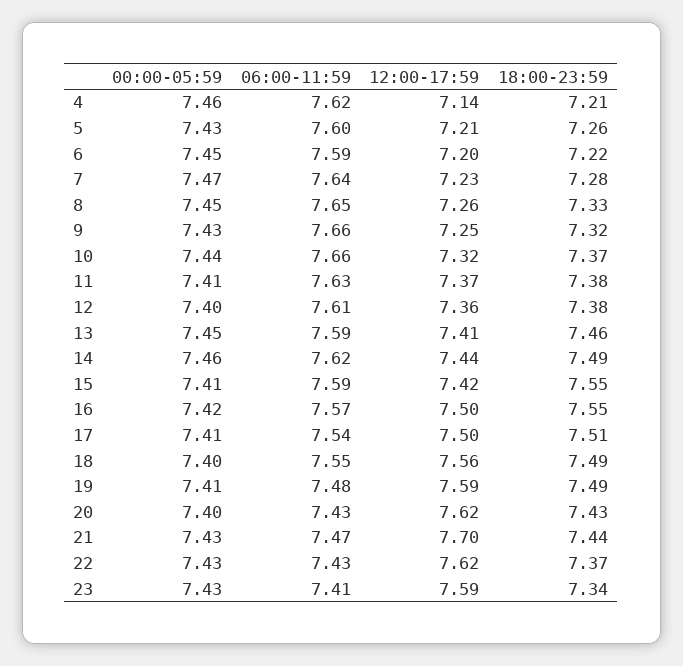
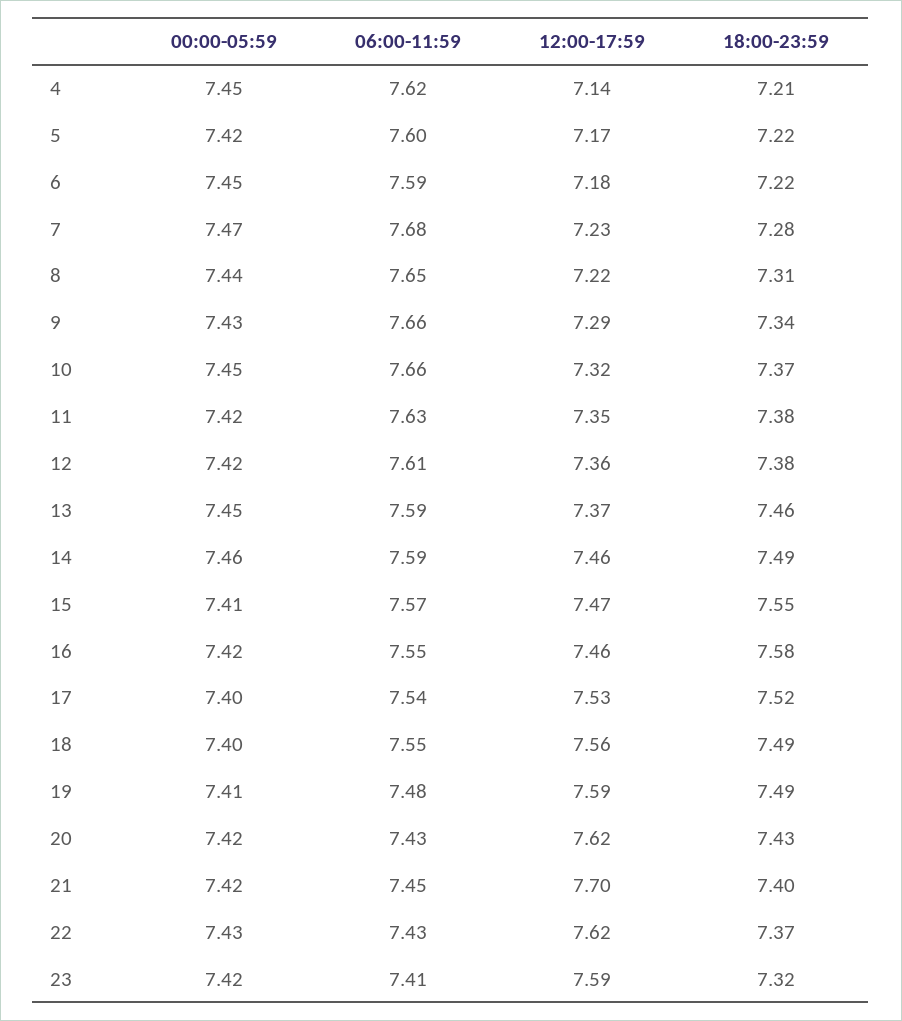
  {
    "00:00-05:59": {
-     "4": 7.46,
+     "4": 7.45,
-     "5": 7.43,
+     "5": 7.42,
      "6": 7.45,
      "7": 7.47,
-     "8": 7.45,
+     "8": 7.44,
      "9": 7.43,
-     "10": 7.44,
+     "10": 7.45,
-     "11": 7.41,
+     "11": 7.42,
-     "12": 7.4,
+     "12": 7.42,
      "13": 7.45,
      "14": 7.46,
      "15": 7.41,
      "16": 7.42,
-     "17": 7.41,
+     "17": 7.4,
      "18": 7.4,
      "19": 7.41,
-     "20": 7.4,
+     "20": 7.42,
-     "21": 7.43,
+     "21": 7.42,
      "22": 7.43,
-     "23": 7.43
+     "23": 7.42
    },
    "06:00-11:59": {
      "4": 7.62,
      "5": 7.6,
      "6": 7.59,
-     "7": 7.64,
+     "7": 7.68,
      "8": 7.65,
      "9": 7.66,
      "10": 7.66,
      "11": 7.63,
      "12": 7.61,
      "13": 7.59,
-     "14": 7.62,
+     "14": 7.59,
-     "15": 7.59,
+     "15": 7.57,
-     "16": 7.57,
+     "16": 7.55,
      "17": 7.54,
      "18": 7.55,
      "19": 7.48,
      "20": 7.43,
-     "21": 7.47,
+     "21": 7.45,
      "22": 7.43,
      "23": 7.41
    },
    "12:00-17:59": {
      "4": 7.14,
-     "5": 7.21,
+     "5": 7.17,
-     "6": 7.2,
+     "6": 7.18,
      "7": 7.23,
-     "8": 7.26,
+     "8": 7.22,
-     "9": 7.25,
+     "9": 7.29,
      "10": 7.32,
-     "11": 7.37,
+     "11": 7.35,
      "12": 7.36,
-     "13": 7.41,
+     "13": 7.37,
-     "14": 7.44,
+     "14": 7.46,
-     "15": 7.42,
+     "15": 7.47,
-     "16": 7.5,
+     "16": 7.46,
-     "17": 7.5,
+     "17": 7.53,
      "18": 7.56,
      "19": 7.59,
      "20": 7.62,
      "21": 7.7,
      "22": 7.62,
      "23": 7.59
    },
    "18:00-23:59": {
      "4": 7.21,
-     "5": 7.26,
+     "5": 7.22,
      "6": 7.22,
      "7": 7.28,
-     "8": 7.33,
+     "8": 7.31,
-     "9": 7.32,
+     "9": 7.34,
      "10": 7.37,
      "11": 7.38,
      "12": 7.38,
      "13": 7.46,
      "14": 7.49,
      "15": 7.55,
-     "16": 7.55,
+     "16": 7.58,
-     "17": 7.51,
+     "17": 7.52,
      "18": 7.49,
      "19": 7.49,
      "20": 7.43,
-     "21": 7.44,
+     "21": 7.4,
      "22": 7.37,
-     "23": 7.34
+     "23": 7.32
    }
  }

